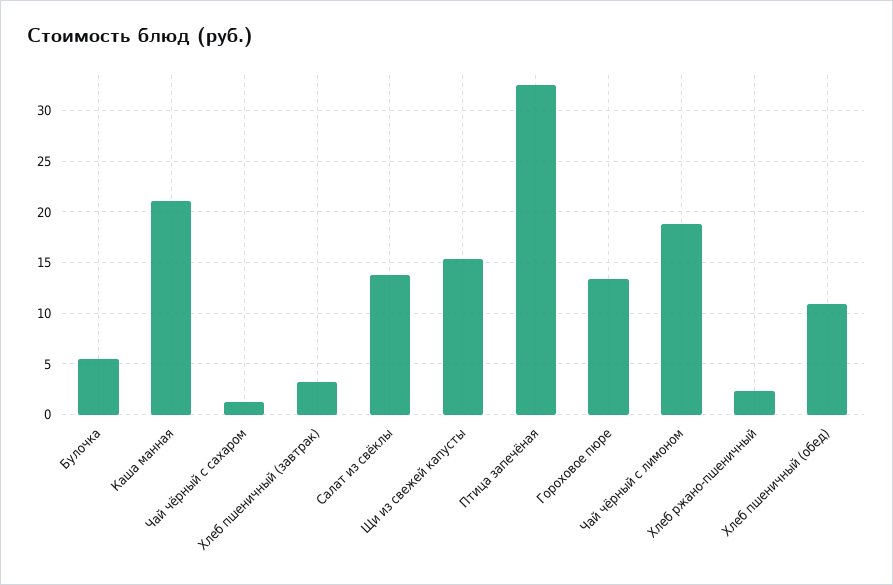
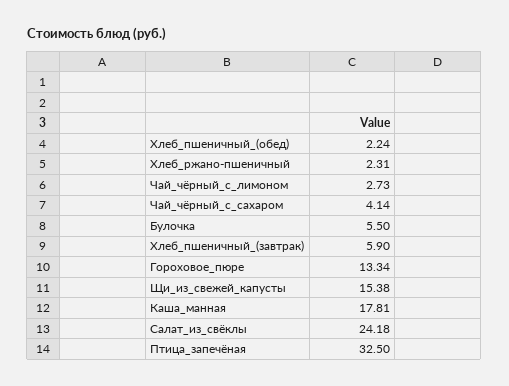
  {
    "Булочка": 5.5,
-   "Каша манная": 21,
+   "Каша манная": 17.81,
-   "Чай чёрный с сахаром": 1,
+   "Чай чёрный с сахаром": 4.14,
-   "Хлеб пшеничный (завтрак)": 3,
+   "Хлеб пшеничный (завтрак)": 5.9,
-   "Салат из свёклы": 14,
+   "Салат из свёклы": 24.18,
    "Щи из свежей капусты": 15.38,
    "Птица запечёная": 32.5,
    "Гороховое пюре": 13.34,
-   "Чай чёрный с лимоном": 19,
+   "Чай чёрный с лимоном": 2.73,
    "Хлеб ржано-пшеничный": 2.31,
-   "Хлеб пшеничный (обед)": 11
+   "Хлеб пшеничный (обед)": 2.24
  }

